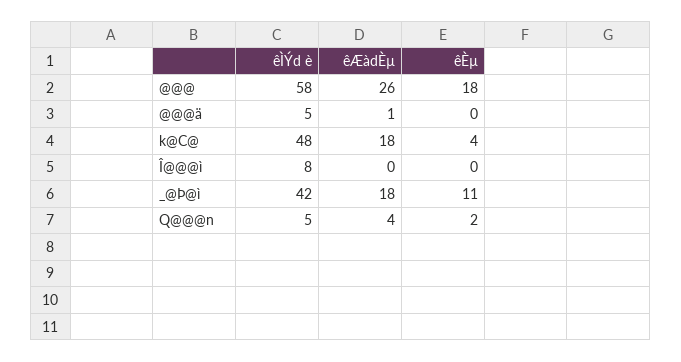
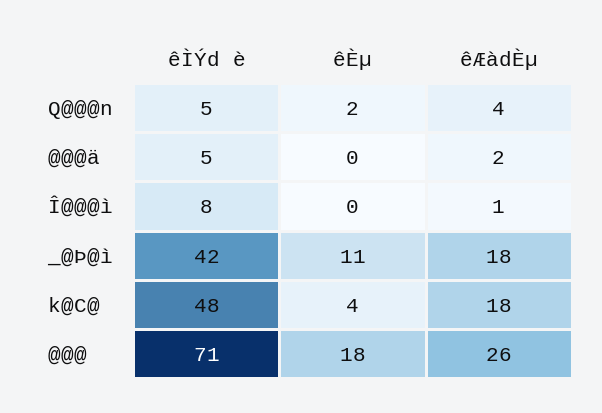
  {
    "êÌÝd è": {
-     "@@@": 58,
+     "@@@": 71,
      "@@@ä": 5,
      "k@C@": 48,
      "Î@@@ì": 8,
      "_@Þ@ì": 42,
      "Q@@@n": 5
    },
    "êÆàdÈµ": {
      "@@@": 26,
-     "@@@ä": 1,
+     "@@@ä": 2,
      "k@C@": 18,
-     "Î@@@ì": 0,
+     "Î@@@ì": 1,
      "_@Þ@ì": 18,
      "Q@@@n": 4
    },
    "êÈµ": {
      "@@@": 18,
      "@@@ä": 0,
      "k@C@": 4,
      "Î@@@ì": 0,
      "_@Þ@ì": 11,
      "Q@@@n": 2
    }
  }

